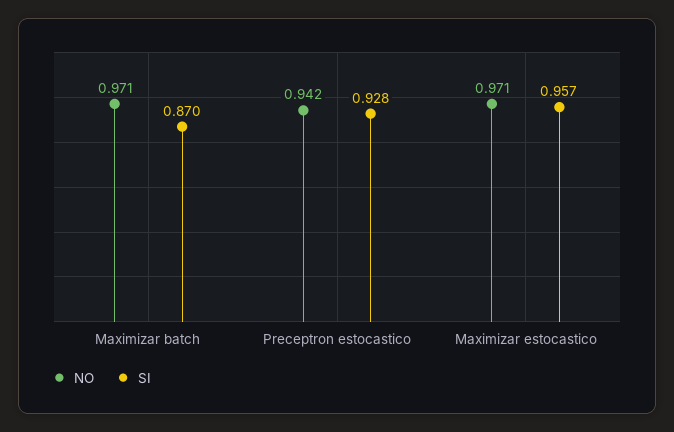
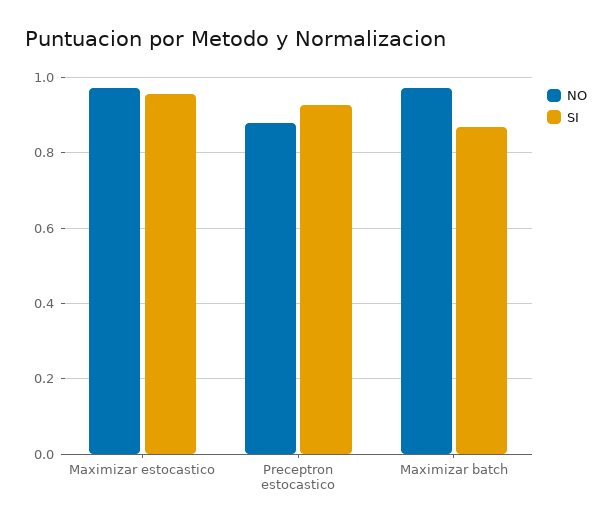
  {
    "NO": {
      "Maximizar batch": 0.971,
-     "Preceptron estocastico": 0.942,
+     "Preceptron estocastico": 0.88,
      "Maximizar estocastico": 0.971
    },
    "SI": {
      "Maximizar batch": 0.87,
      "Preceptron estocastico": 0.928,
      "Maximizar estocastico": 0.957
    }
  }

